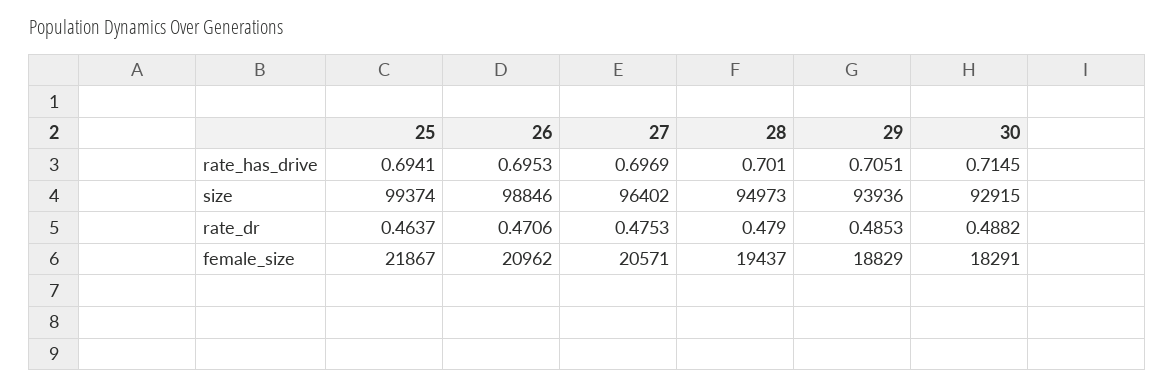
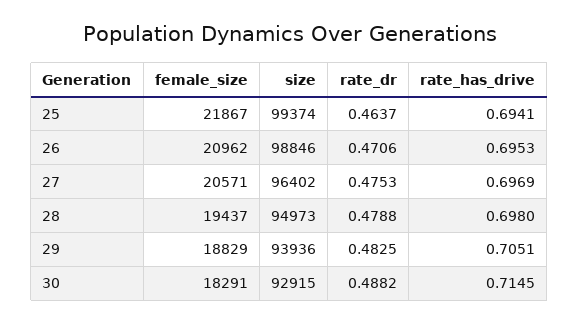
  {
    "25": {
      "rate_has_drive": 0.6941,
      "size": 99374,
      "rate_dr": 0.4637,
      "female_size": 21867
    },
    "26": {
      "rate_has_drive": 0.6953,
      "size": 98846,
      "rate_dr": 0.4706,
      "female_size": 20962
    },
    "27": {
      "rate_has_drive": 0.6969,
      "size": 96402,
      "rate_dr": 0.4753,
      "female_size": 20571
    },
    "28": {
-     "rate_has_drive": 0.701,
+     "rate_has_drive": 0.698,
      "size": 94973,
-     "rate_dr": 0.479,
+     "rate_dr": 0.4788,
      "female_size": 19437
    },
    "29": {
      "rate_has_drive": 0.7051,
      "size": 93936,
-     "rate_dr": 0.4853,
+     "rate_dr": 0.4825,
      "female_size": 18829
    },
    "30": {
      "rate_has_drive": 0.7145,
      "size": 92915,
      "rate_dr": 0.4882,
      "female_size": 18291
    }
  }

